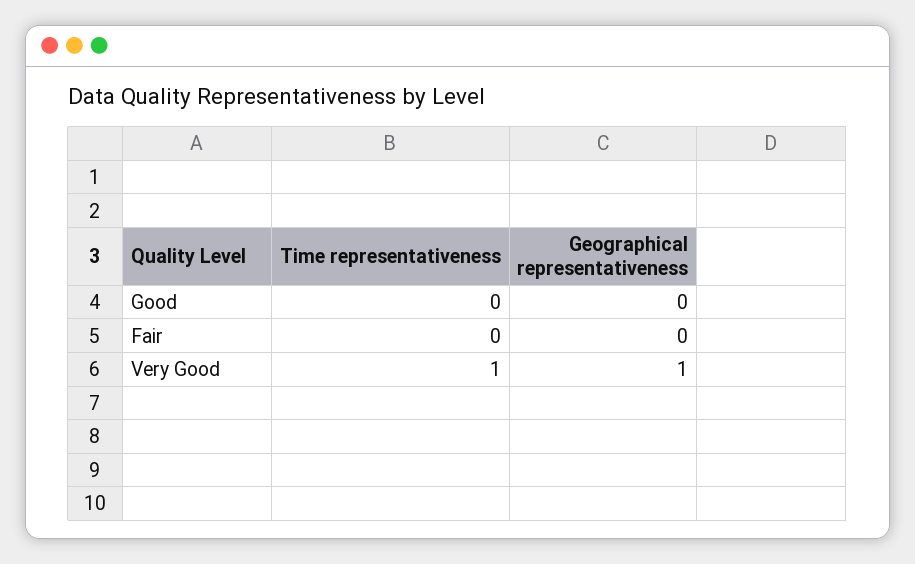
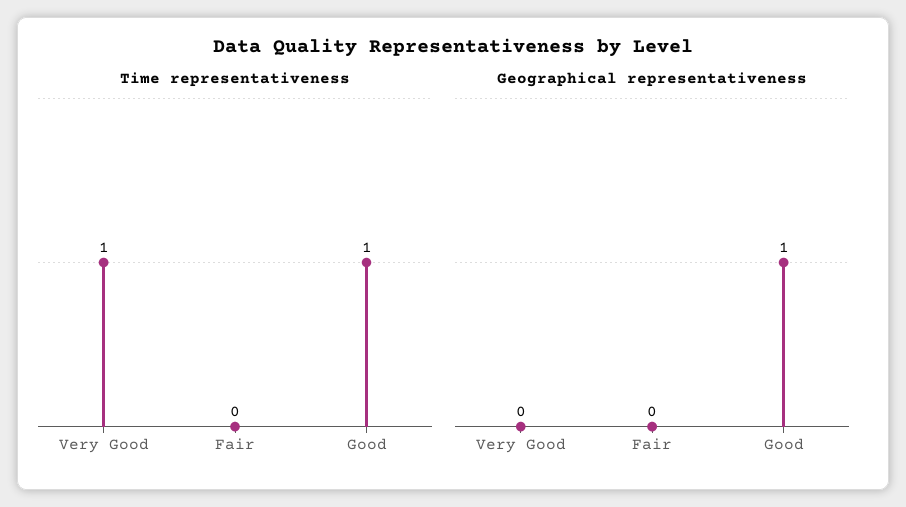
  {
    "Time representativeness": {
-     "Good": 0,
+     "Good": 1,
      "Fair": 0,
      "Very Good": 1
    },
    "Geographical representativeness": {
-     "Good": 0,
+     "Good": 1,
      "Fair": 0,
-     "Very Good": 1
+     "Very Good": 0
    }
  }

